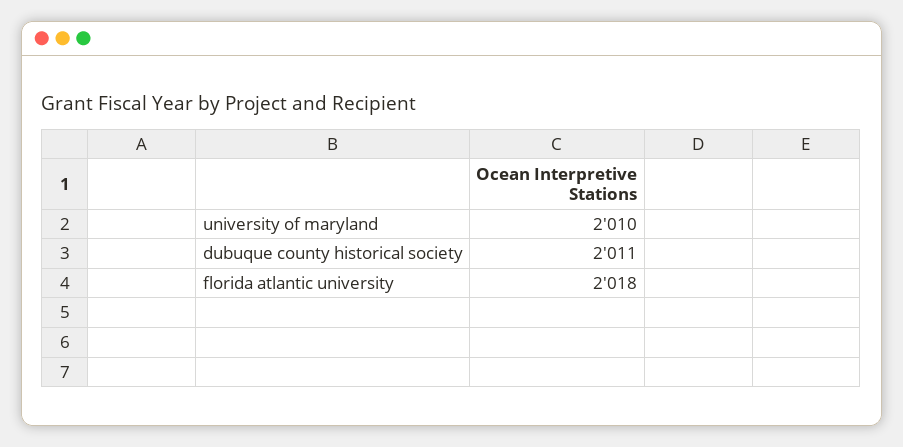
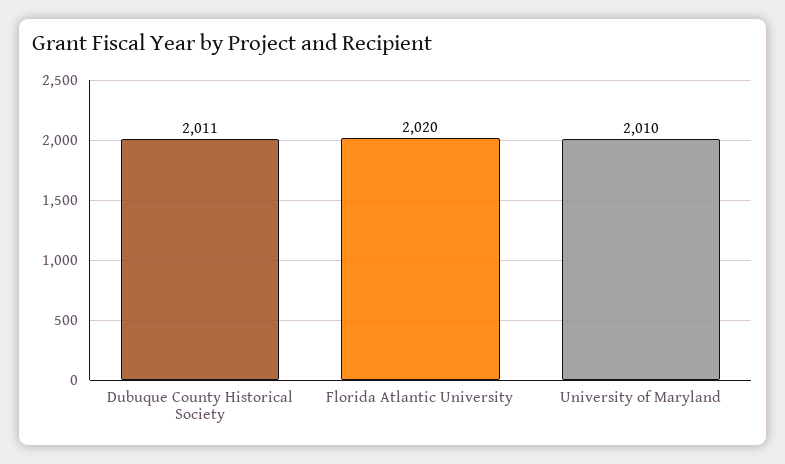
  {
    "university of maryland": 2010,
    "dubuque county historical society": 2011,
-   "florida atlantic university": 2018
+   "florida atlantic university": 2020
  }

